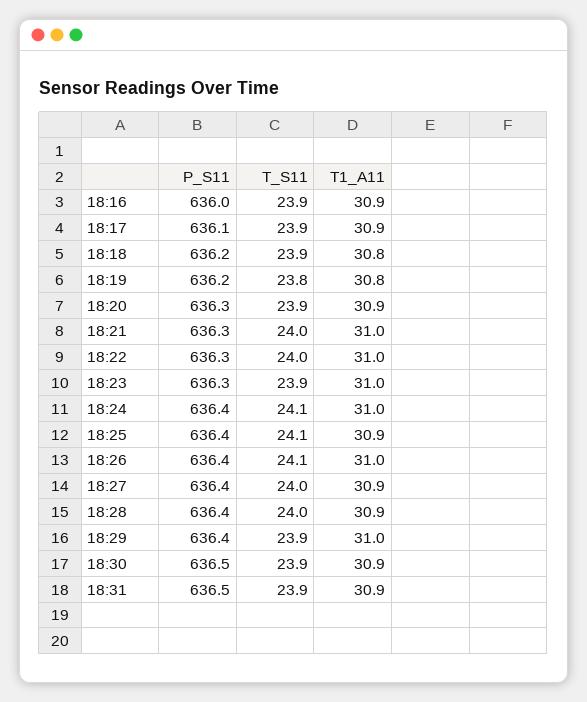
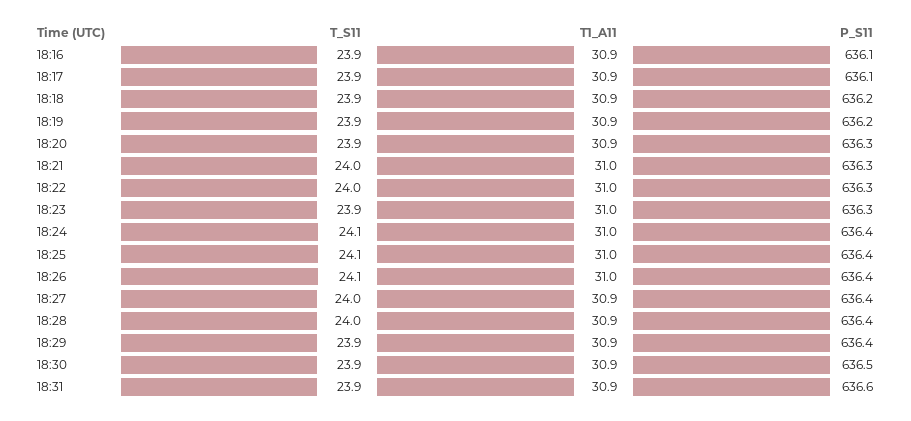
  {
    "P_S11": {
-     "18:16": 636,
+     "18:16": 636.1,
      "18:17": 636.1,
      "18:18": 636.2,
      "18:19": 636.2,
      "18:20": 636.3,
      "18:21": 636.3,
      "18:22": 636.3,
      "18:23": 636.3,
      "18:24": 636.4,
      "18:25": 636.4,
      "18:26": 636.4,
      "18:27": 636.4,
      "18:28": 636.4,
      "18:29": 636.4,
      "18:30": 636.5,
-     "18:31": 636.5
+     "18:31": 636.6
    },
    "T_S11": {
      "18:16": 23.9,
      "18:17": 23.9,
      "18:18": 23.9,
-     "18:19": 23.8,
+     "18:19": 23.9,
      "18:20": 23.9,
      "18:21": 24,
      "18:22": 24,
      "18:23": 23.9,
      "18:24": 24.1,
      "18:25": 24.1,
      "18:26": 24.1,
      "18:27": 24,
      "18:28": 24,
      "18:29": 23.9,
      "18:30": 23.9,
      "18:31": 23.9
    },
    "T1_A11": {
      "18:16": 30.9,
      "18:17": 30.9,
-     "18:18": 30.8,
+     "18:18": 30.9,
-     "18:19": 30.8,
+     "18:19": 30.9,
      "18:20": 30.9,
      "18:21": 31,
      "18:22": 31,
      "18:23": 31,
      "18:24": 31,
-     "18:25": 30.9,
+     "18:25": 31,
      "18:26": 31,
      "18:27": 30.9,
      "18:28": 30.9,
-     "18:29": 31,
+     "18:29": 30.9,
      "18:30": 30.9,
      "18:31": 30.9
    }
  }

